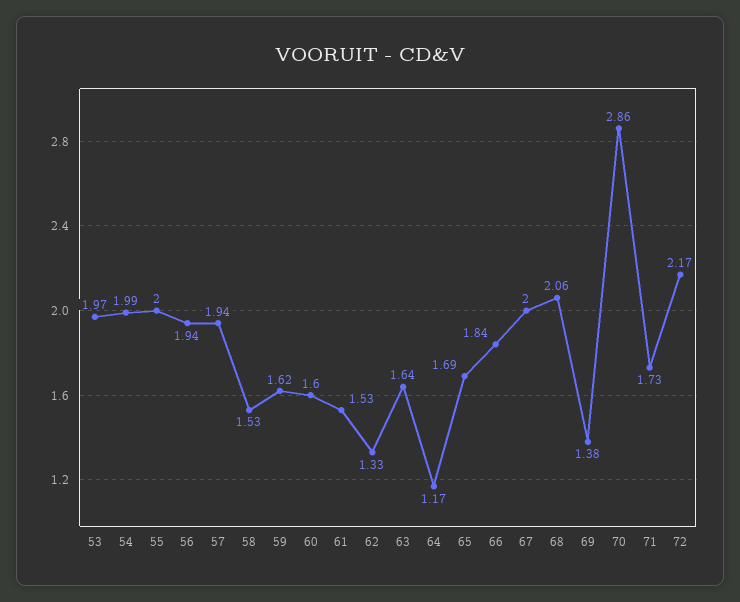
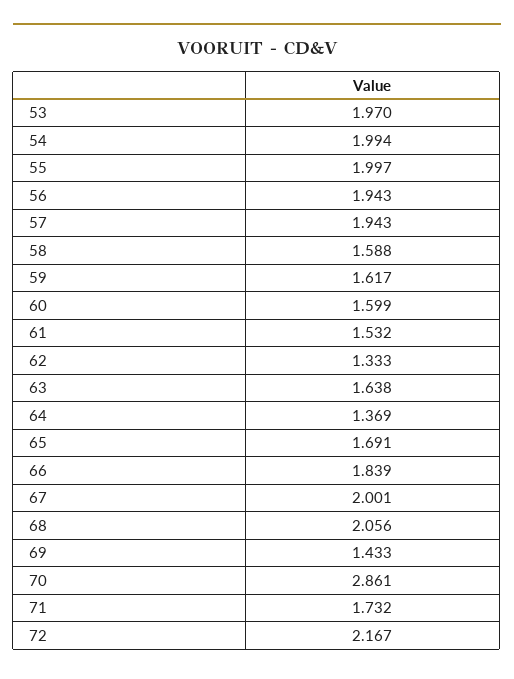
  {
    "53": 1.97,
    "54": 1.994,
    "55": 1.997,
    "56": 1.943,
    "57": 1.943,
-   "58": 1.53,
+   "58": 1.588,
    "59": 1.617,
    "60": 1.599,
    "61": 1.532,
    "62": 1.333,
    "63": 1.638,
-   "64": 1.17,
+   "64": 1.369,
    "65": 1.691,
    "66": 1.839,
    "67": 2.001,
    "68": 2.056,
-   "69": 1.38,
+   "69": 1.433,
    "70": 2.861,
    "71": 1.732,
    "72": 2.167
  }

